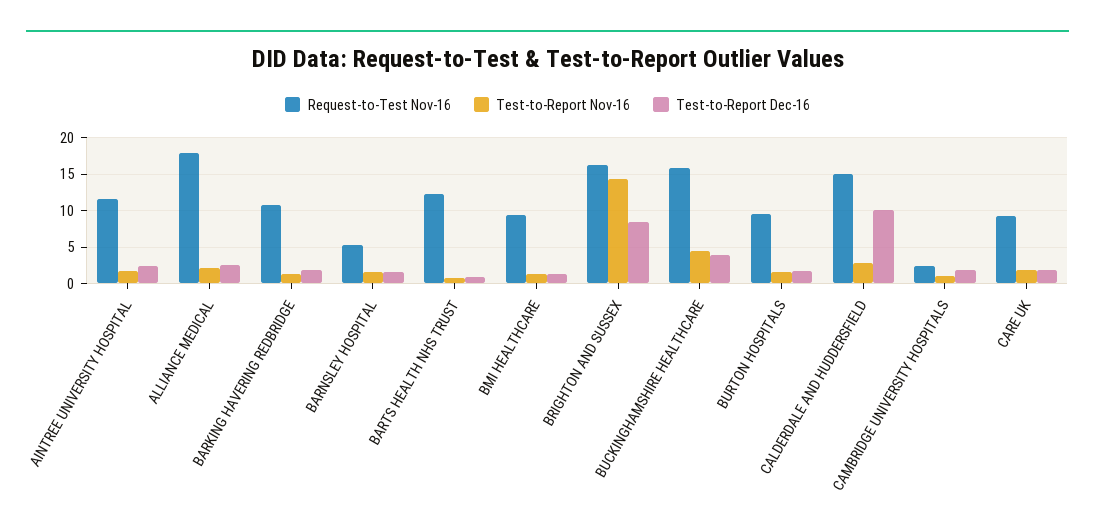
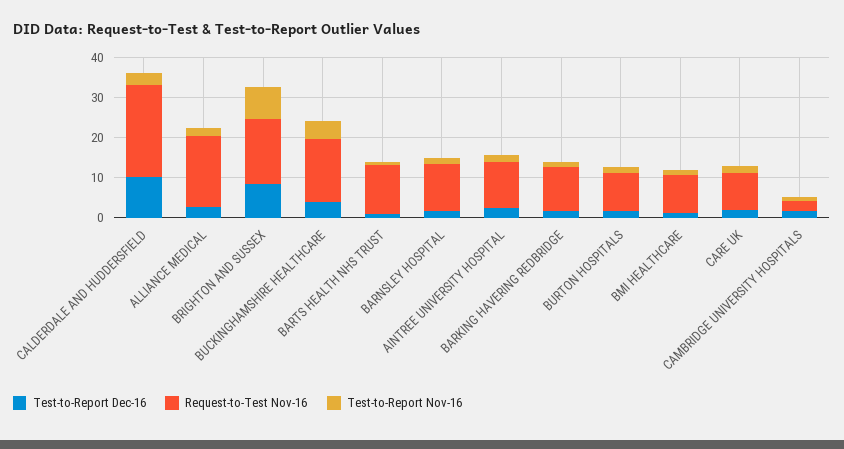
  {
    "Request-to-Test Nov-16": {
      "AINTREE UNIVERSITY HOSPITAL": 12,
      "ALLIANCE MEDICAL": 18,
      "BARKING HAVERING REDBRIDGE": 11,
-     "BARNSLEY HOSPITAL": 5,
+     "BARNSLEY HOSPITAL": 12.5,
      "BARTS HEALTH NHS TRUST": 12,
      "BMI HEALTHCARE": 9,
      "BRIGHTON AND SUSSEX": 16,
      "BUCKINGHAMSHIRE HEALTHCARE": 16,
      "BURTON HOSPITALS": 9,
-     "CALDERDALE AND HUDDERSFIELD": 15,
+     "CALDERDALE AND HUDDERSFIELD": 22.5,
      "CAMBRIDGE UNIVERSITY HOSPITALS": 2,
      "CARE UK": 9
    },
    "Test-to-Report Nov-16": {
      "AINTREE UNIVERSITY HOSPITAL": 2,
      "ALLIANCE MEDICAL": 2,
      "BARKING HAVERING REDBRIDGE": 1,
      "BARNSLEY HOSPITAL": 2,
      "BARTS HEALTH NHS TRUST": 1,
      "BMI HEALTHCARE": 1,
-     "BRIGHTON AND SUSSEX": 14,
+     "BRIGHTON AND SUSSEX": 7.5,
      "BUCKINGHAMSHIRE HEALTHCARE": 4,
      "BURTON HOSPITALS": 2,
      "CALDERDALE AND HUDDERSFIELD": 3,
      "CAMBRIDGE UNIVERSITY HOSPITALS": 1,
      "CARE UK": 2
    },
    "Test-to-Report Dec-16": {
      "AINTREE UNIVERSITY HOSPITAL": 2,
      "ALLIANCE MEDICAL": 3,
      "BARKING HAVERING REDBRIDGE": 2,
      "BARNSLEY HOSPITAL": 2,
      "BARTS HEALTH NHS TRUST": 1,
      "BMI HEALTHCARE": 1,
      "BRIGHTON AND SUSSEX": 8,
      "BUCKINGHAMSHIRE HEALTHCARE": 4,
      "BURTON HOSPITALS": 2,
      "CALDERDALE AND HUDDERSFIELD": 10,
      "CAMBRIDGE UNIVERSITY HOSPITALS": 2,
      "CARE UK": 2
    }
  }

